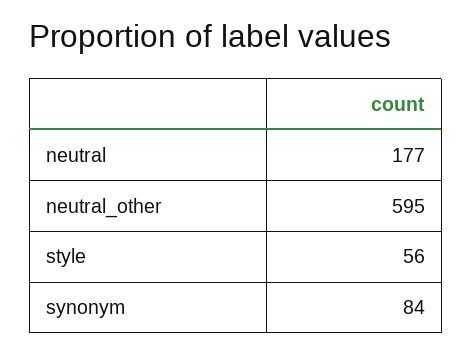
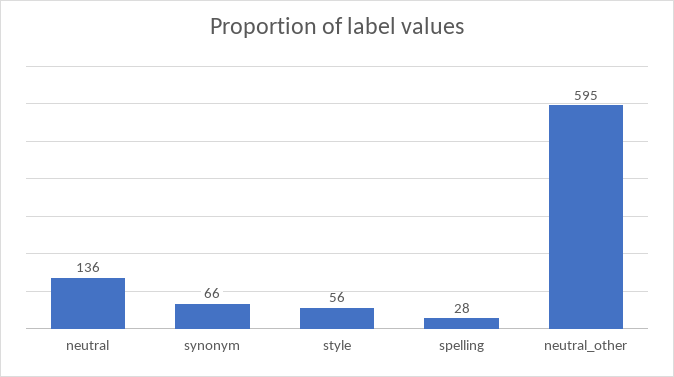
  {
-   "neutral": 177,
+   "neutral": 136,
    "neutral_other": 595,
    "style": 56,
-   "synonym": 84
+   "synonym": 66,
+   "spelling": 28
  }

